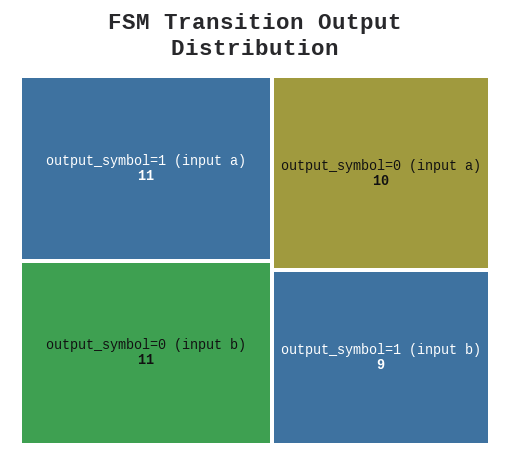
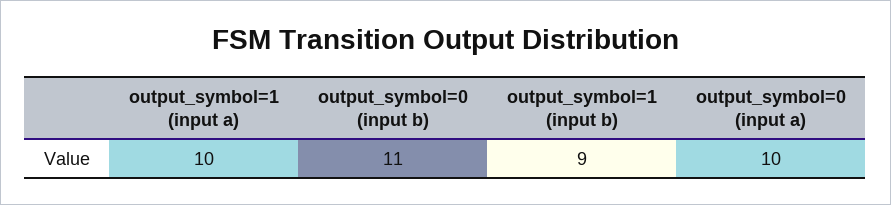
  {
-   "output_symbol=1 (input a)": 11,
+   "output_symbol=1 (input a)": 10,
    "output_symbol=0 (input b)": 11,
    "output_symbol=0 (input a)": 10,
    "output_symbol=1 (input b)": 9
  }

